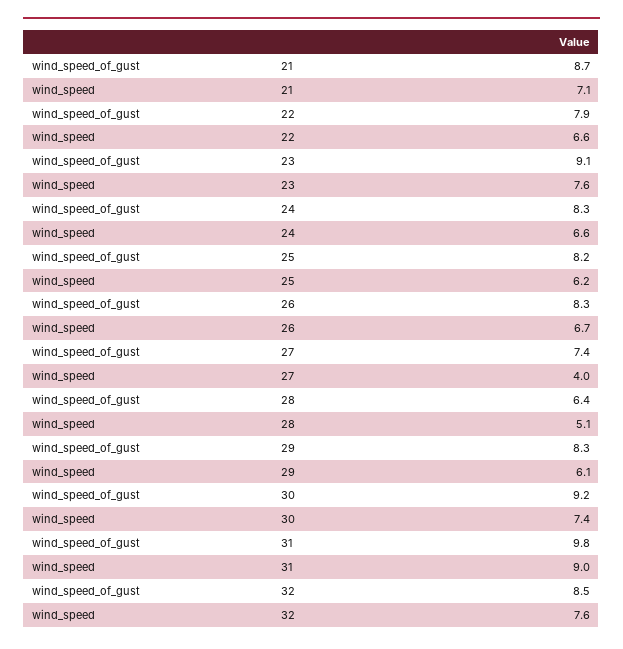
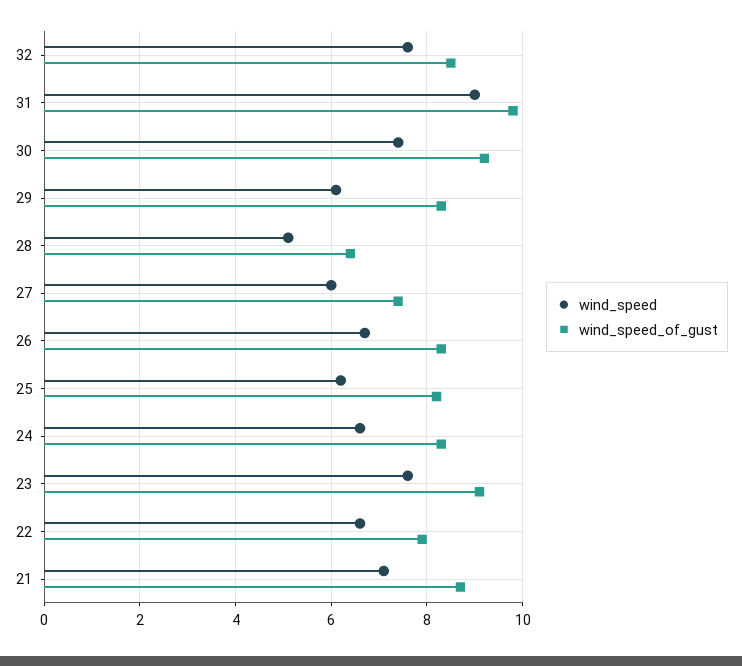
  {
    "wind_speed_of_gust": {
      "21": 8.7,
      "22": 7.9,
      "23": 9.1,
      "24": 8.3,
      "25": 8.2,
      "26": 8.3,
      "27": 7.4,
      "28": 6.4,
      "29": 8.3,
      "30": 9.2,
      "31": 9.8,
      "32": 8.5
    },
    "wind_speed": {
      "21": 7.1,
      "22": 6.6,
      "23": 7.6,
      "24": 6.6,
      "25": 6.2,
      "26": 6.7,
-     "27": 4,
+     "27": 6,
      "28": 5.1,
      "29": 6.1,
      "30": 7.4,
      "31": 9,
      "32": 7.6
    }
  }

